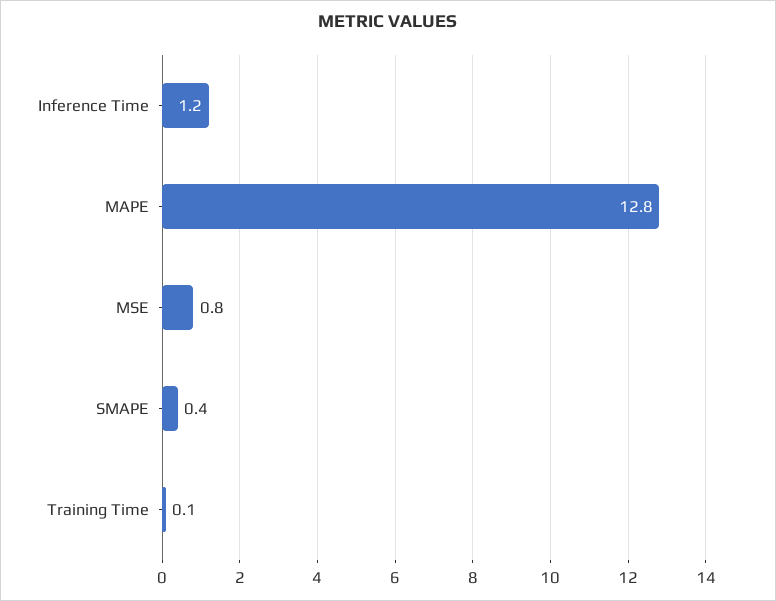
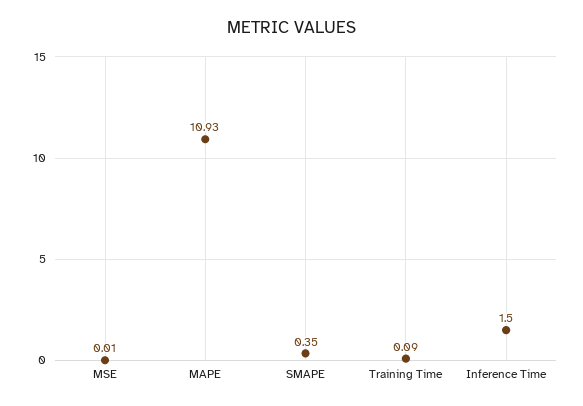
  {
-   "Inference Time": 1.2,
+   "Inference Time": 1.5,
-   "MAPE": 12.8,
+   "MAPE": 10.93,
-   "MSE": 0.8,
+   "MSE": 0.01,
    "SMAPE": 0.35,
    "Training Time": 0.09
  }

